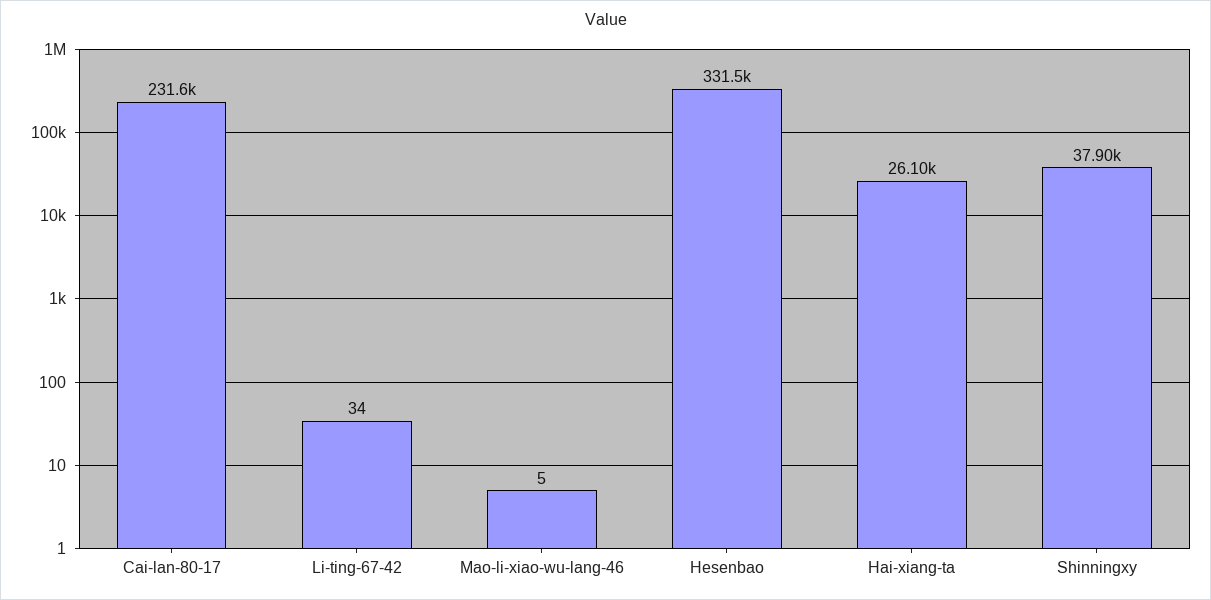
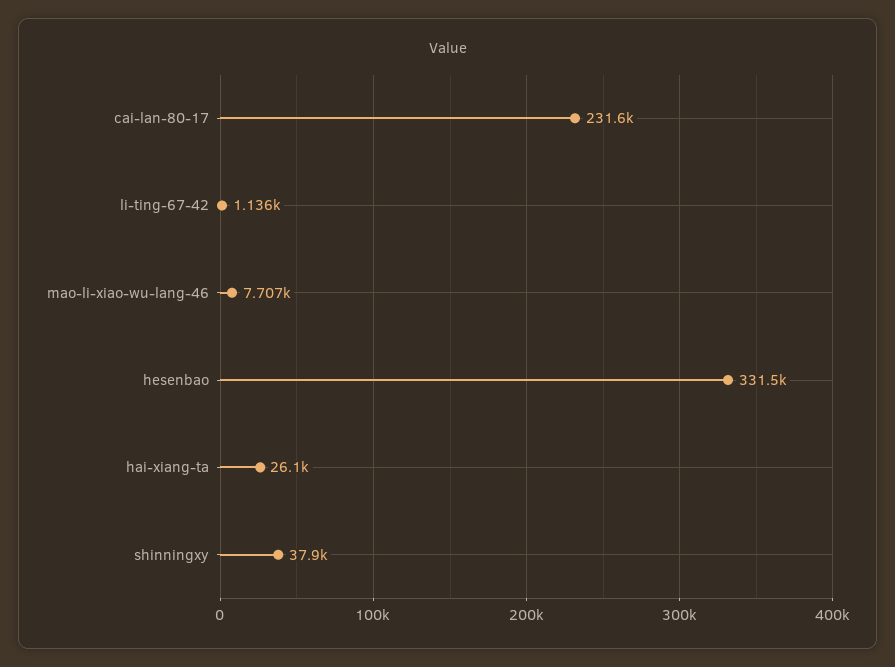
  {
    "Cai-lan-80-17": 231600,
-   "Li-ting-67-42": 34,
+   "Li-ting-67-42": 1136,
-   "Mao-li-xiao-wu-lang-46": 5,
+   "Mao-li-xiao-wu-lang-46": 7707,
    "Hesenbao": 331500,
    "Hai-xiang-ta": 26100,
    "Shinningxy": 37900
  }

